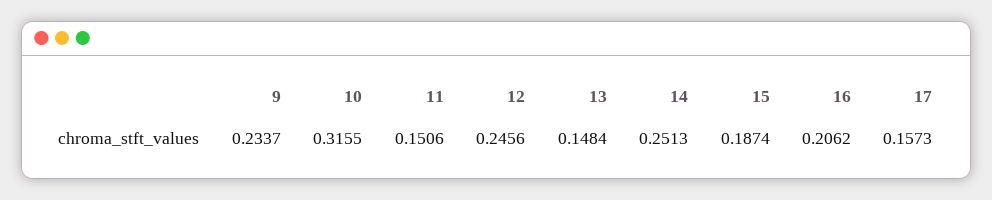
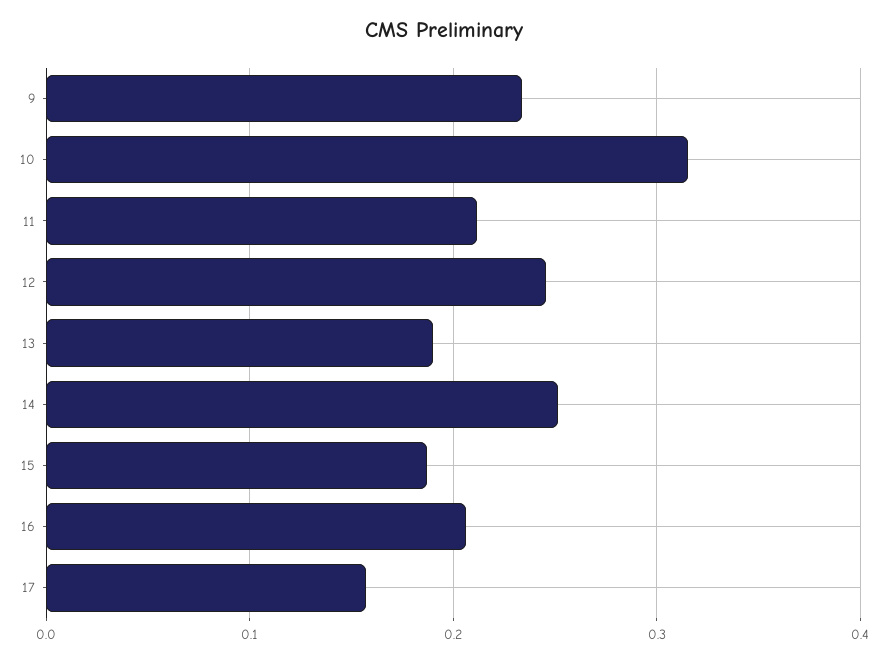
  {
    "9": 0.2337,
    "10": 0.3155,
-   "11": 0.1506,
+   "11": 0.21,
    "12": 0.2456,
-   "13": 0.1484,
+   "13": 0.19,
    "14": 0.2513,
    "15": 0.1874,
    "16": 0.2062,
    "17": 0.1573
  }

